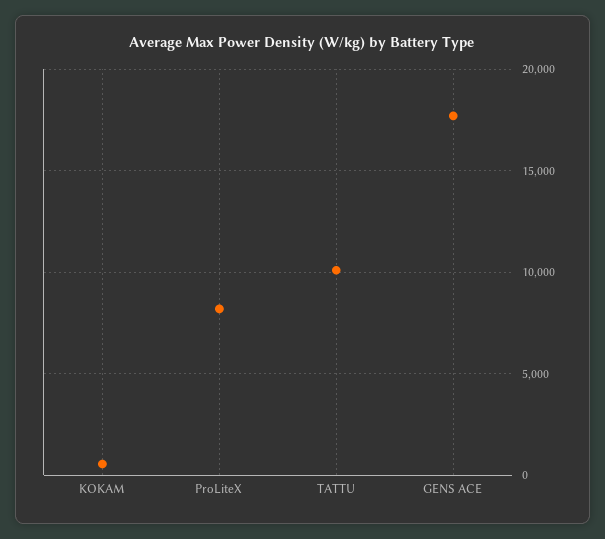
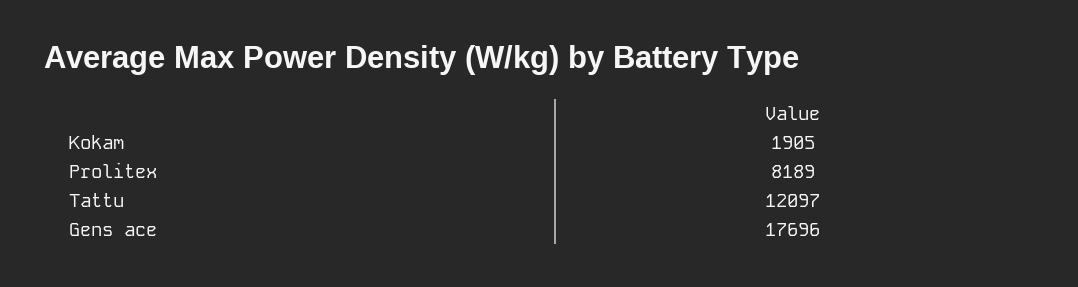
  {
-   "KOKAM": 500,
+   "KOKAM": 1905,
    "ProLiteX": 8189,
-   "TATTU": 10000,
+   "TATTU": 12097,
    "GENS ACE": 17696
  }

